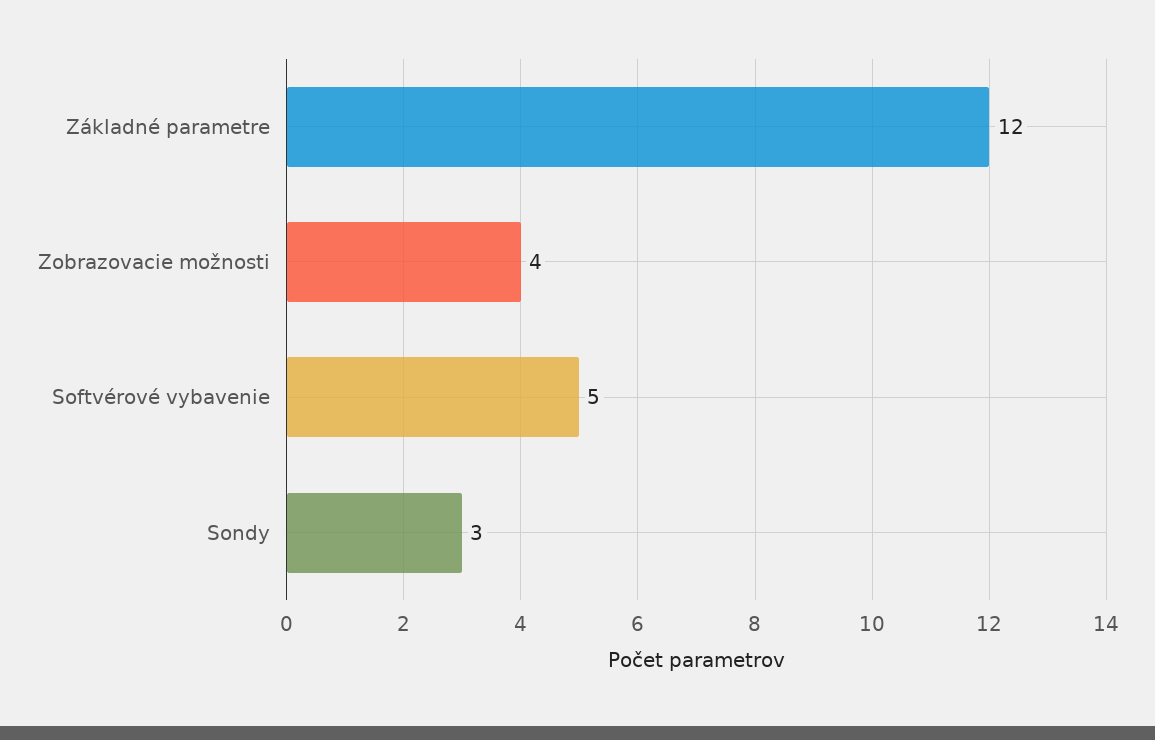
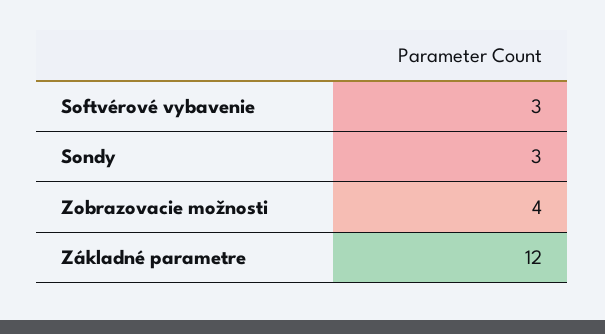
  {
    "Základné parametre": 12,
    "Zobrazovacie možnosti": 4,
-   "Softvérové vybavenie": 5,
+   "Softvérové vybavenie": 3,
    "Sondy": 3
  }

